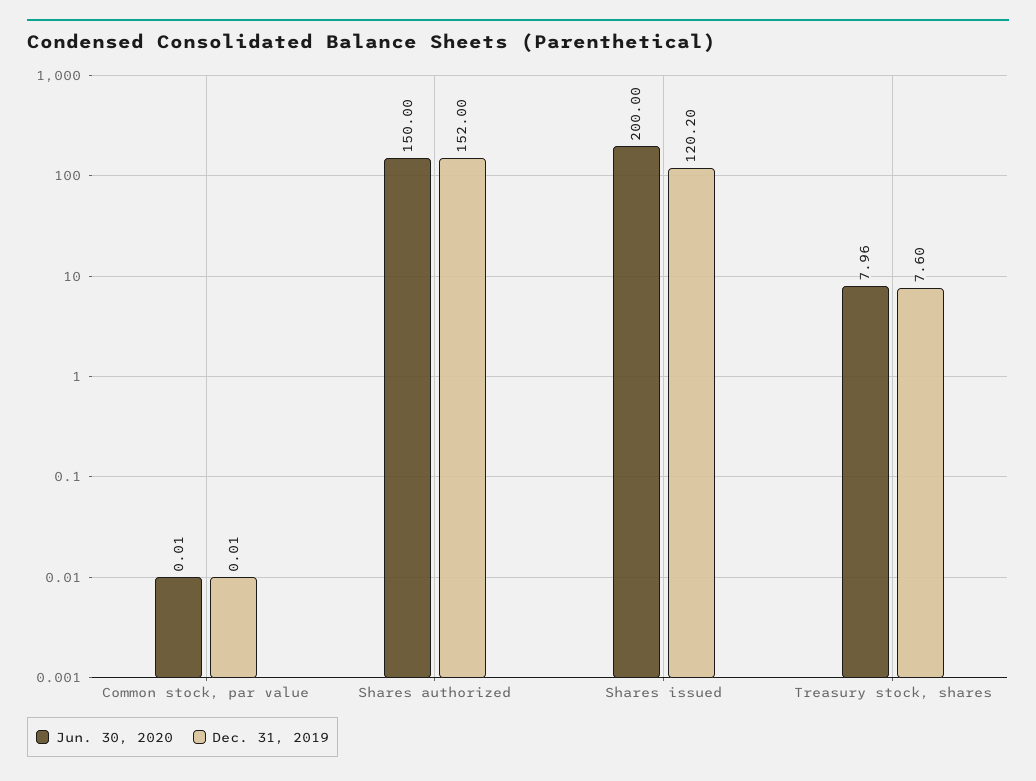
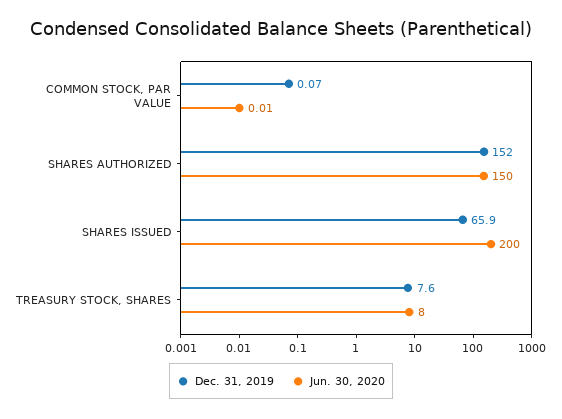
  {
    "Jun. 30, 2020": {
      "Common stock, par value": 0.01,
      "Shares authorized": 150,
      "Shares issued": 200,
-     "Treasury stock, shares": 7.96
+     "Treasury stock, shares": 8
    },
    "Dec. 31, 2019": {
-     "Common stock, par value": 0.01,
+     "Common stock, par value": 0.07,
      "Shares authorized": 152,
-     "Shares issued": 120.2,
+     "Shares issued": 65.9,
      "Treasury stock, shares": 7.6
    }
  }

